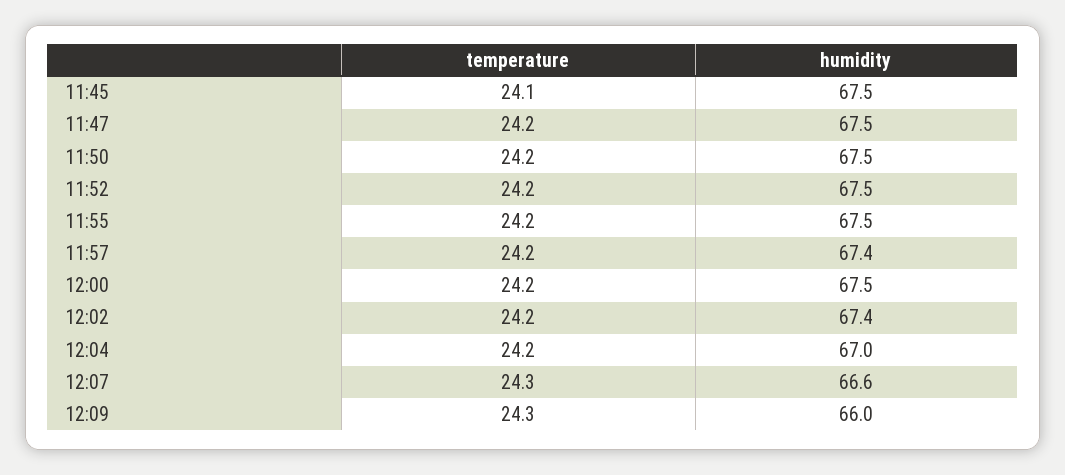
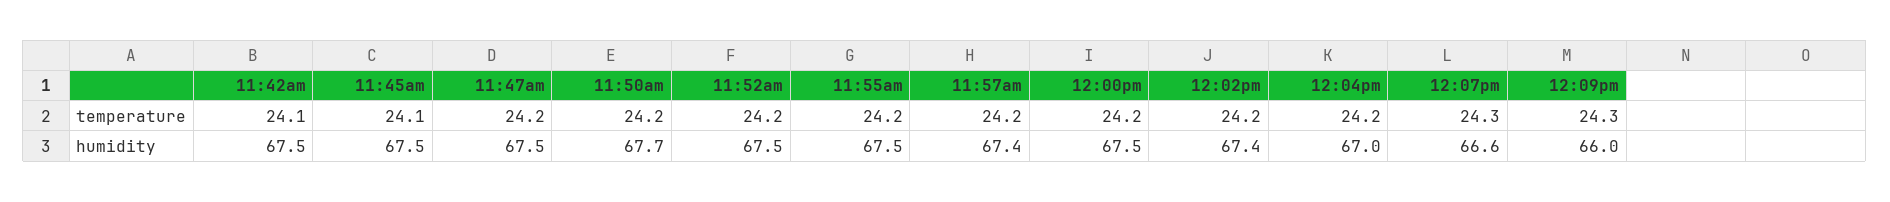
  {
    "temperature": {
      "11:45": 24.1,
      "11:47": 24.2,
      "11:50": 24.2,
      "11:52": 24.2,
      "11:55": 24.2,
      "11:57": 24.2,
      "12:00": 24.2,
      "12:02": 24.2,
      "12:04": 24.2,
      "12:07": 24.3,
-     "12:09": 24.3
+     "12:09": 24.3,
+     "11:42am": 24.1
    },
    "humidity": {
      "11:45": 67.5,
      "11:47": 67.5,
-     "11:50": 67.5,
+     "11:50": 67.7,
      "11:52": 67.5,
      "11:55": 67.5,
      "11:57": 67.4,
      "12:00": 67.5,
      "12:02": 67.4,
      "12:04": 67,
      "12:07": 66.6,
-     "12:09": 66
+     "12:09": 66,
+     "11:42am": 67.5
    }
  }

